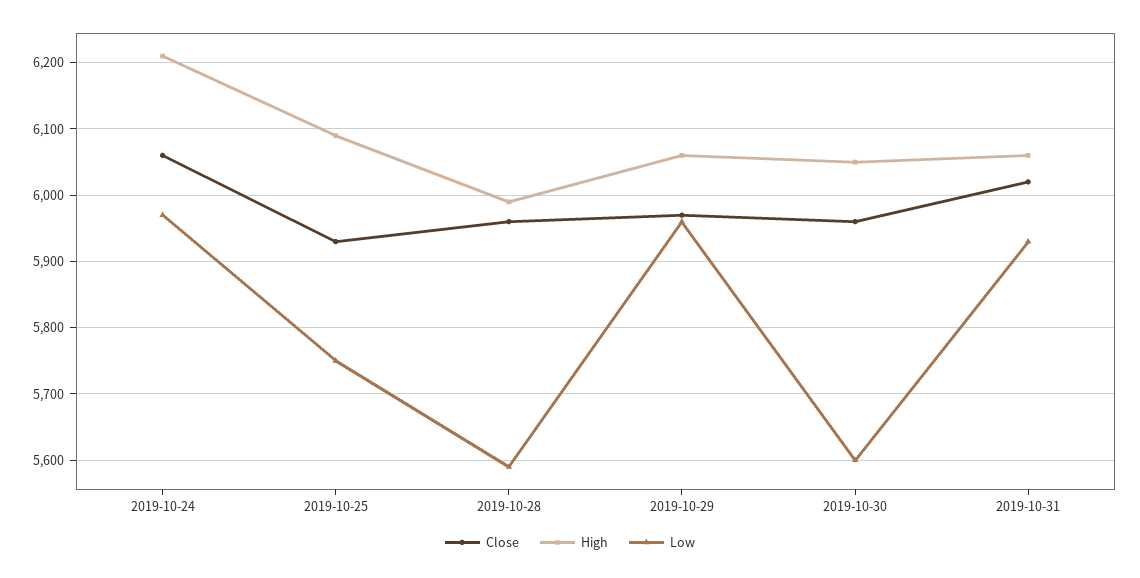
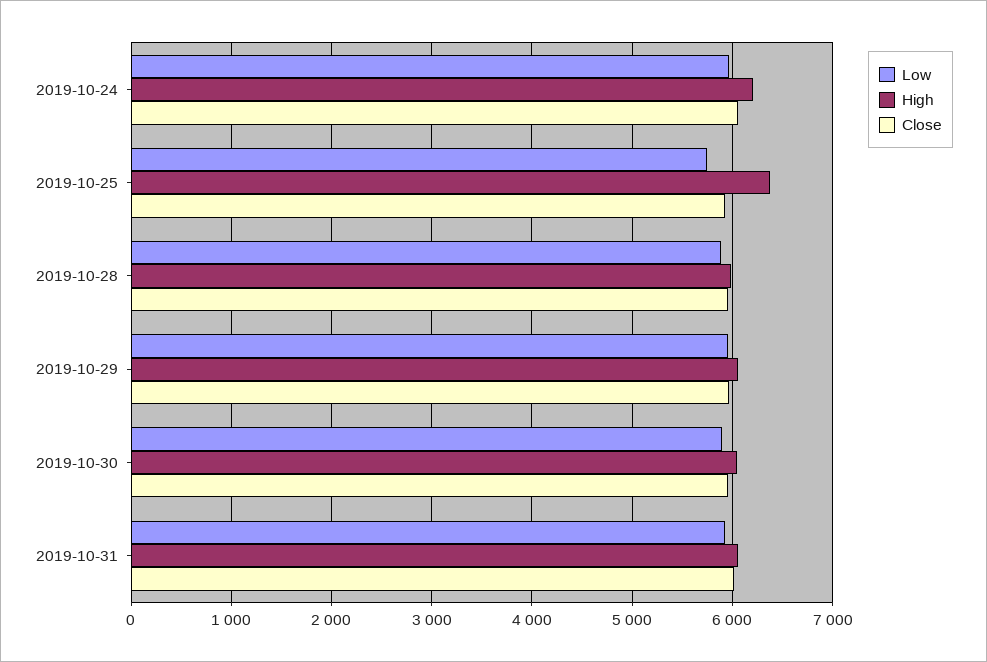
  {
    "Close": {
      "2019-10-24": 6060,
      "2019-10-25": 5930,
      "2019-10-28": 5960,
      "2019-10-29": 5970,
      "2019-10-30": 5960,
      "2019-10-31": 6020
    },
    "High": {
      "2019-10-24": 6210,
-     "2019-10-25": 6090,
+     "2019-10-25": 6400,
      "2019-10-28": 5990,
      "2019-10-29": 6060,
      "2019-10-30": 6050,
      "2019-10-31": 6060
    },
    "Low": {
      "2019-10-24": 5970,
      "2019-10-25": 5750,
-     "2019-10-28": 5590,
+     "2019-10-28": 5900,
      "2019-10-29": 5960,
-     "2019-10-30": 5600,
+     "2019-10-30": 5900,
      "2019-10-31": 5930
    }
  }

